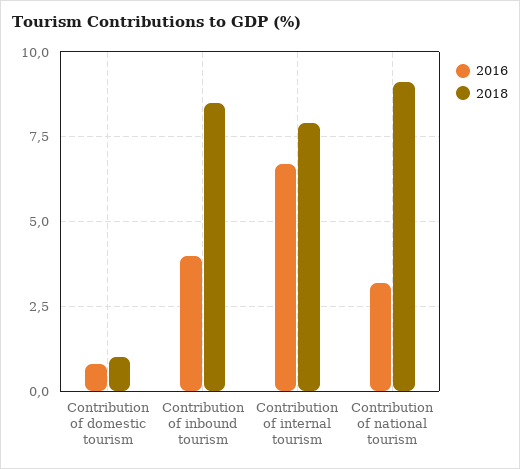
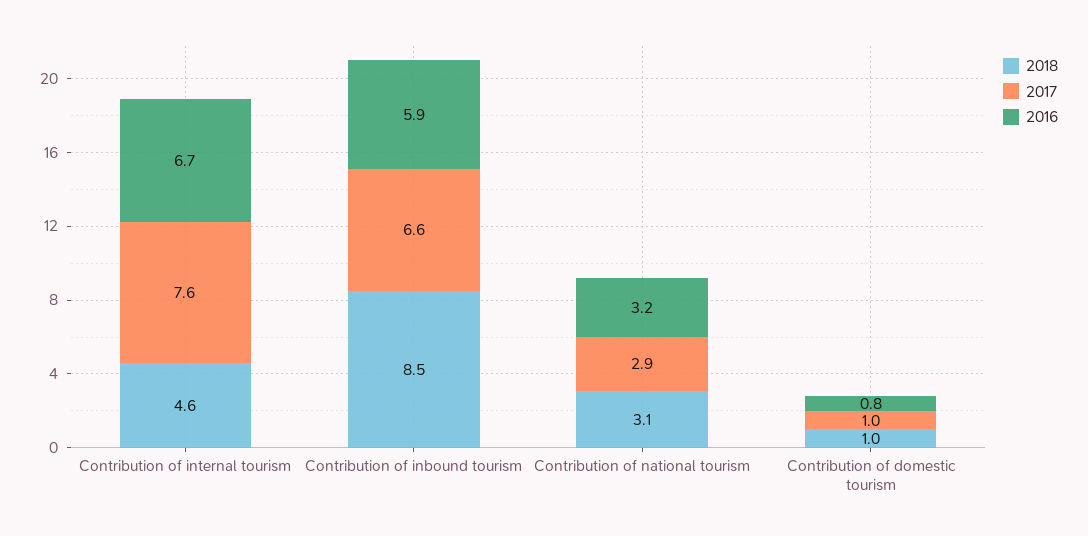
  {
    "2016": {
      "Contribution of domestic tourism": 0.8,
-     "Contribution of inbound tourism": 4,
+     "Contribution of inbound tourism": 5.9,
      "Contribution of internal tourism": 6.7,
      "Contribution of national tourism": 3.2
    },
    "2018": {
      "Contribution of domestic tourism": 1,
      "Contribution of inbound tourism": 8.5,
-     "Contribution of internal tourism": 8,
+     "Contribution of internal tourism": 4.6,
-     "Contribution of national tourism": 9
+     "Contribution of national tourism": 3.1
-   }
+   },
+   "2017": {
+     "Contribution of internal tourism": 7.6,
+     "Contribution of inbound tourism": 6.6,
+     "Contribution of national tourism": 2.9,
+     "Contribution of domestic tourism": 1
+   }
  }

